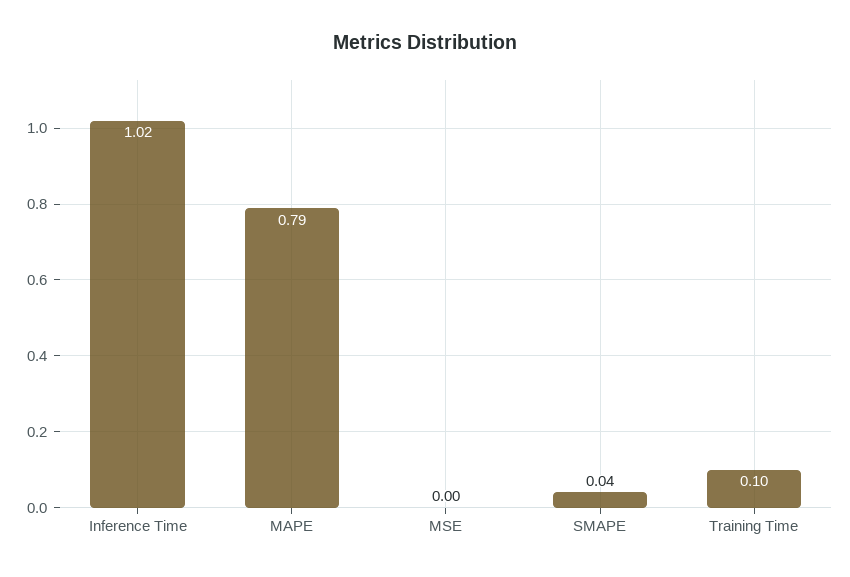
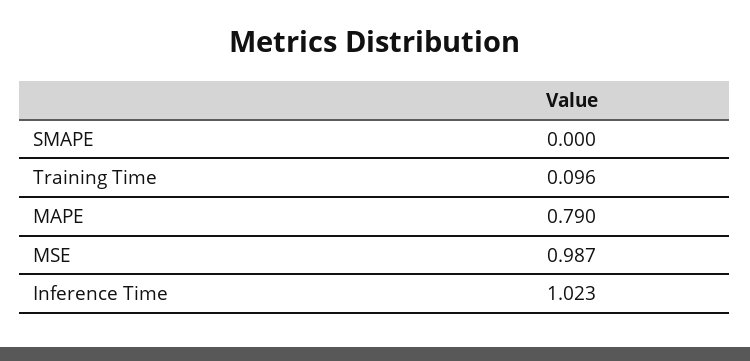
  {
    "Inference Time": 1.023,
    "MAPE": 0.79,
-   "MSE": 0,
+   "MSE": 0.987,
-   "SMAPE": 0.04,
+   "SMAPE": 0,
    "Training Time": 0.096
  }

